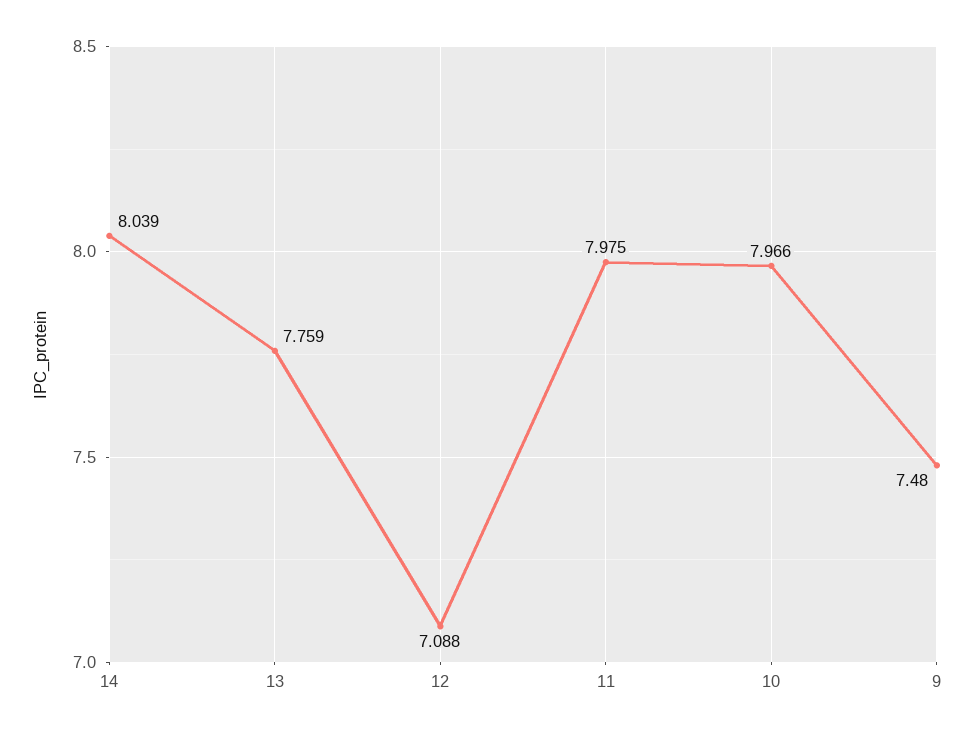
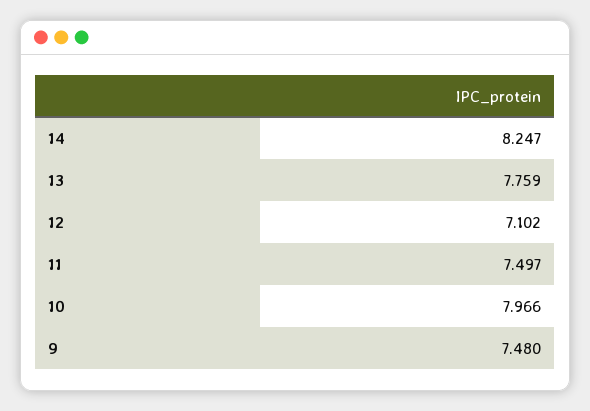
  {
-   "14": 8.039,
+   "14": 8.247,
    "13": 7.759,
-   "12": 7.088,
+   "12": 7.102,
-   "11": 7.975,
+   "11": 7.497,
    "10": 7.966,
    "9": 7.48
  }

